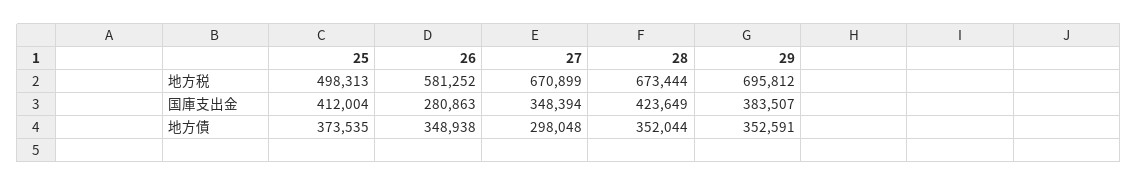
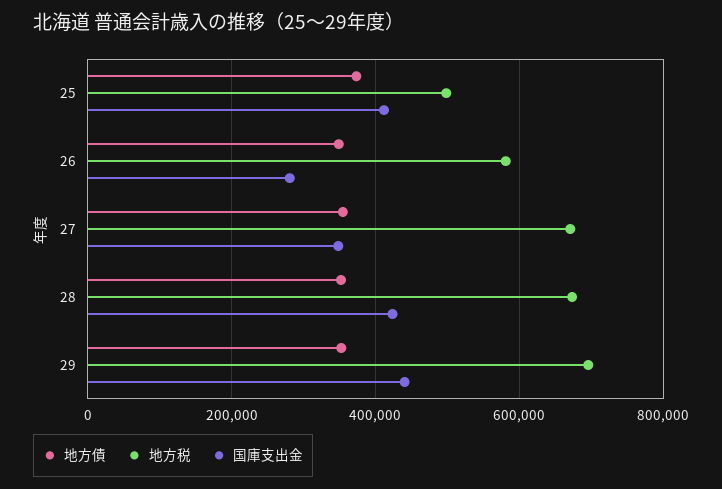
  {
    "地方税": {
      "25": 498313,
      "26": 581252,
      "27": 670899,
      "28": 673444,
      "29": 695812
    },
    "国庫支出金": {
      "25": 412004,
      "26": 280863,
      "27": 348394,
      "28": 423649,
-     "29": 383507
+     "29": 440000
    },
    "地方債": {
      "25": 373535,
      "26": 348938,
-     "27": 298048,
+     "27": 360000,
      "28": 352044,
      "29": 352591
    }
  }

